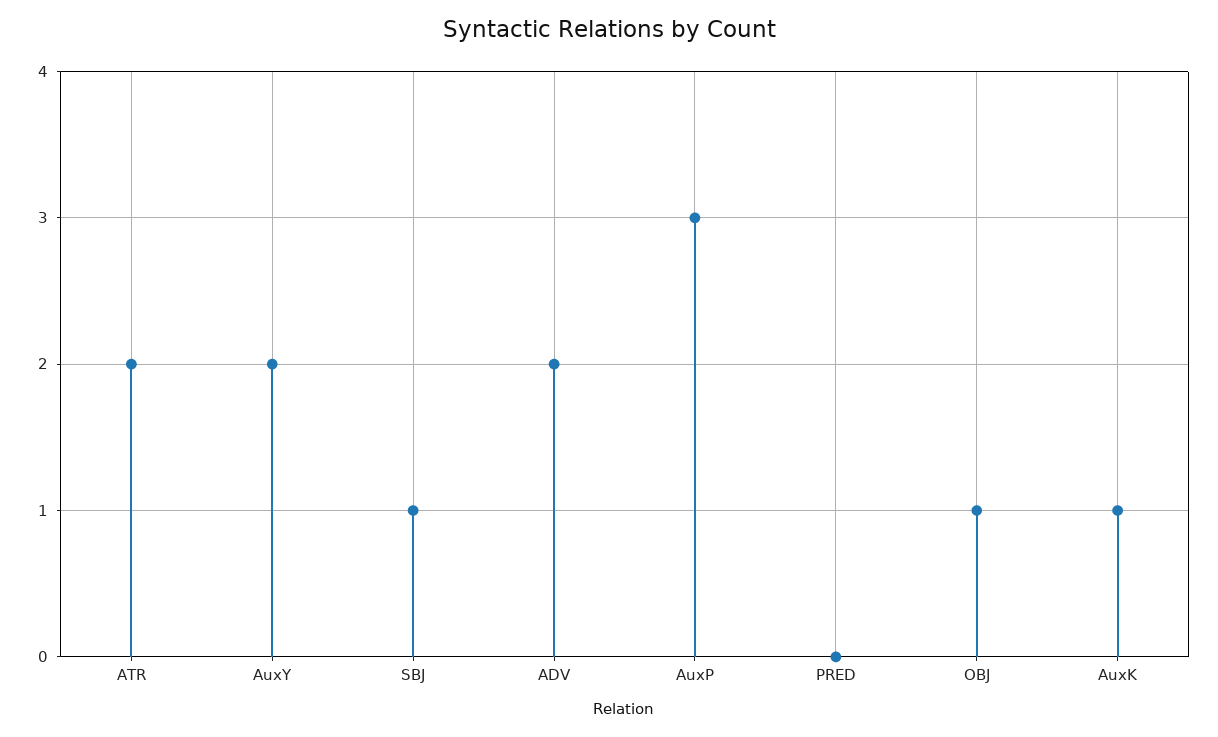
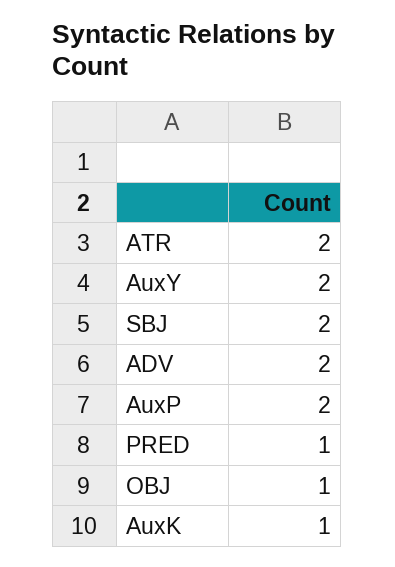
  {
    "ATR": 2,
    "AuxY": 2,
-   "SBJ": 1,
+   "SBJ": 2,
    "ADV": 2,
-   "AuxP": 3,
+   "AuxP": 2,
-   "PRED": 0,
+   "PRED": 1,
    "OBJ": 1,
    "AuxK": 1
  }

